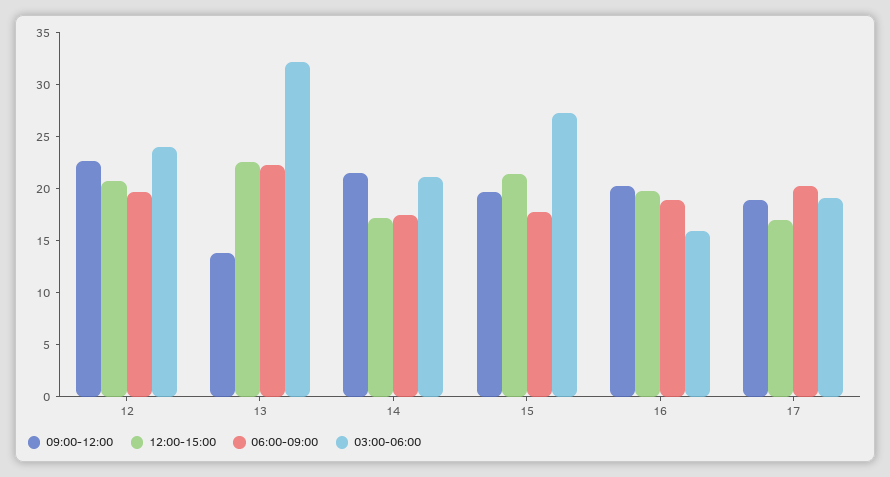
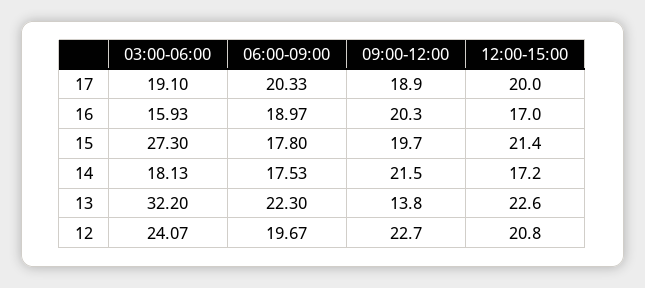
  {
    "09:00-12:00": {
      "12": 22.7,
      "13": 13.8,
      "14": 21.5,
      "15": 19.7,
      "16": 20.3,
      "17": 18.9
    },
    "12:00-15:00": {
      "12": 20.8,
      "13": 22.6,
      "14": 17.2,
      "15": 21.4,
-     "16": 20,
+     "16": 17,
-     "17": 17
+     "17": 20
    },
    "06:00-09:00": {
      "12": 19.67,
      "13": 22.3,
      "14": 17.53,
      "15": 17.8,
      "16": 18.97,
      "17": 20.33
    },
    "03:00-06:00": {
      "12": 24.07,
      "13": 32.2,
-     "14": 21,
+     "14": 18.13,
      "15": 27.3,
      "16": 15.93,
      "17": 19.1
    }
  }

